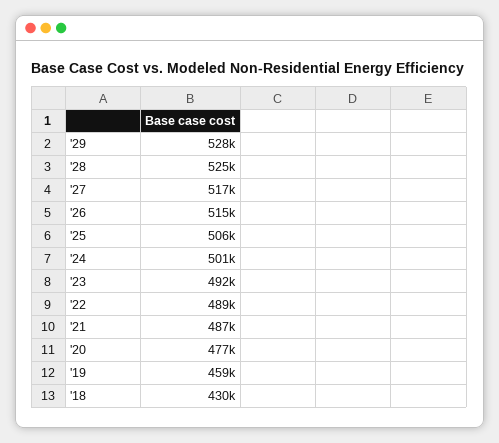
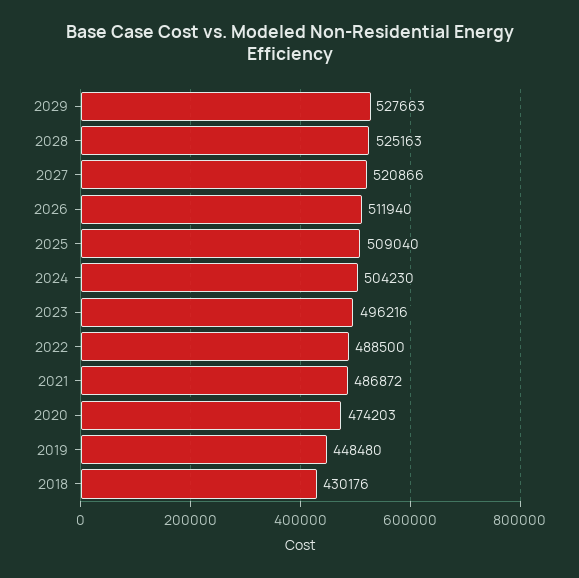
  {
    "'29": 527663,
    "'28": 525163,
-   "'27": 517000,
+   "'27": 520866,
-   "'26": 515000,
+   "'26": 511940,
-   "'25": 506000,
+   "'25": 509040,
-   "'24": 501000,
+   "'24": 504230,
-   "'23": 492000,
+   "'23": 496216,
    "'22": 488500,
    "'21": 486872,
-   "'20": 477000,
+   "'20": 474203,
-   "'19": 459000,
+   "'19": 448480,
    "'18": 430176
  }

